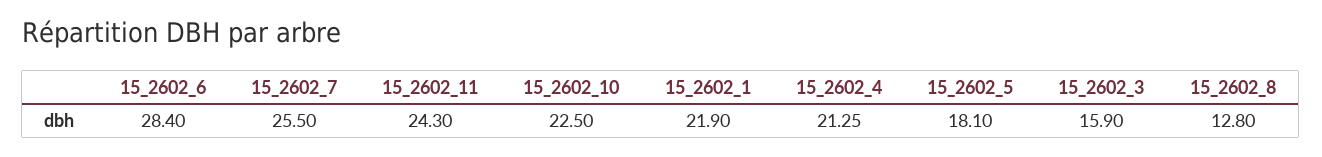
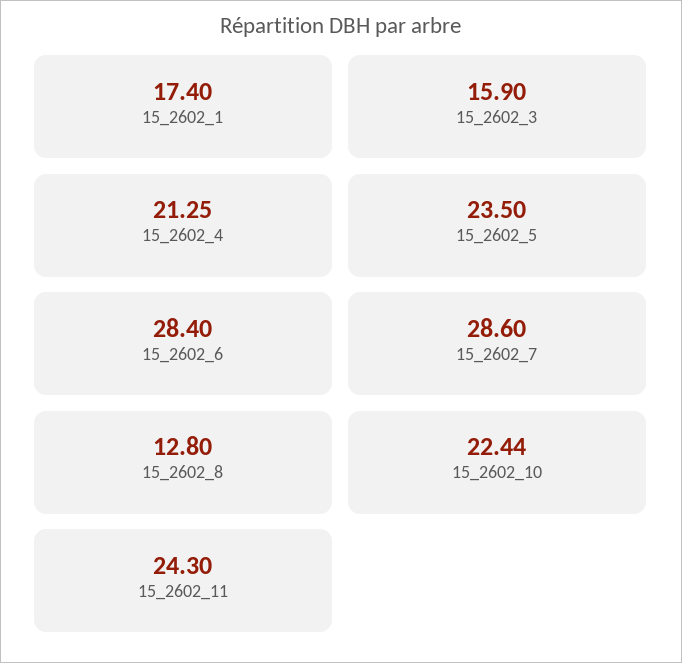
  {
    "15_2602_6": 28.4,
-   "15_2602_7": 25.5,
+   "15_2602_7": 28.6,
    "15_2602_11": 24.3,
-   "15_2602_10": 22.5,
+   "15_2602_10": 22.44,
-   "15_2602_1": 21.9,
+   "15_2602_1": 17.4,
    "15_2602_4": 21.25,
-   "15_2602_5": 18.1,
+   "15_2602_5": 23.5,
    "15_2602_3": 15.9,
    "15_2602_8": 12.8
  }

